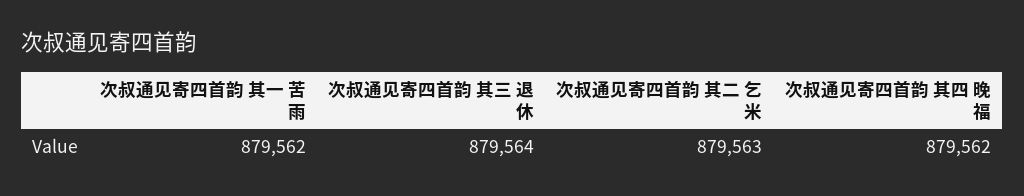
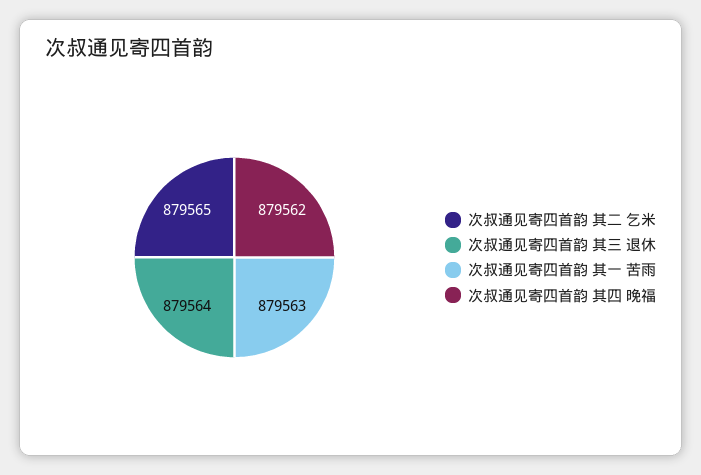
  {
-   "次叔通见寄四首韵 其一 苦雨": 879562,
+   "次叔通见寄四首韵 其一 苦雨": 879563,
    "次叔通见寄四首韵 其三 退休": 879564,
-   "次叔通见寄四首韵 其二 乞米": 879563,
+   "次叔通见寄四首韵 其二 乞米": 879565,
    "次叔通见寄四首韵 其四 晚福": 879562
  }

